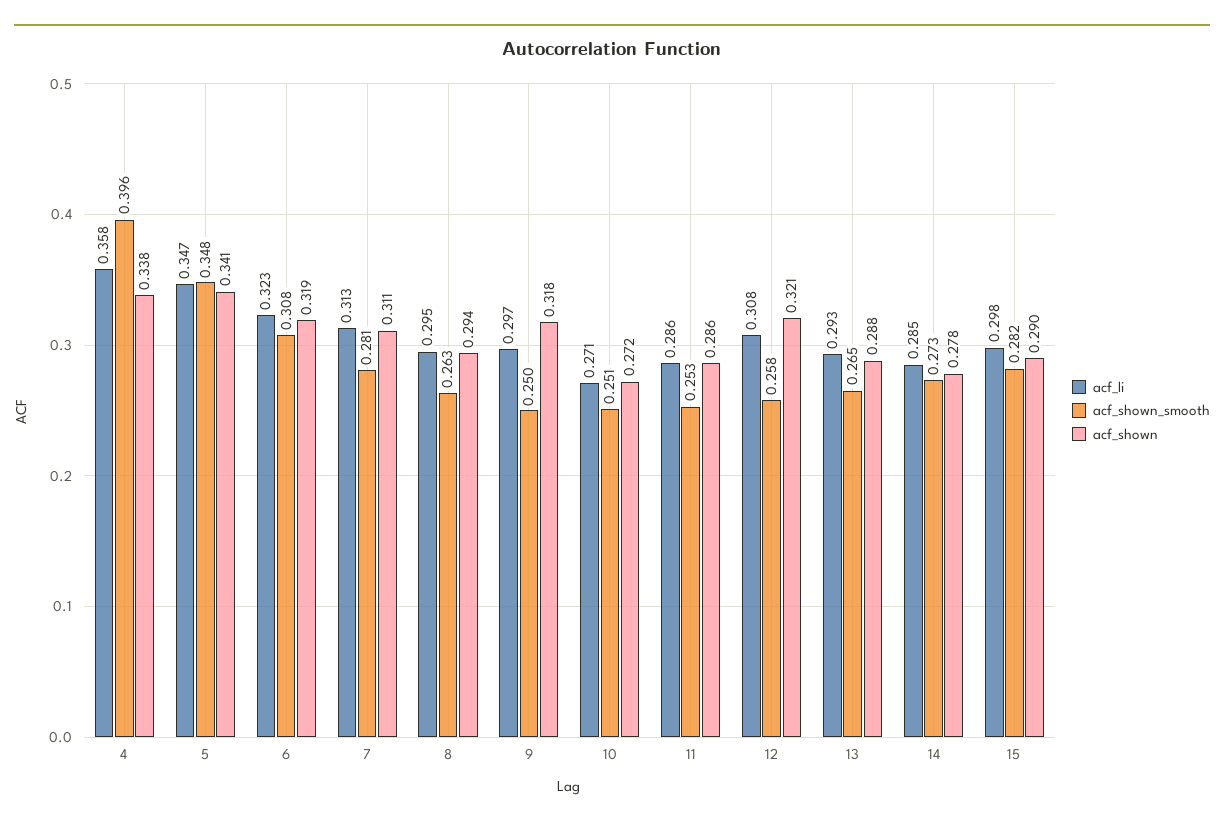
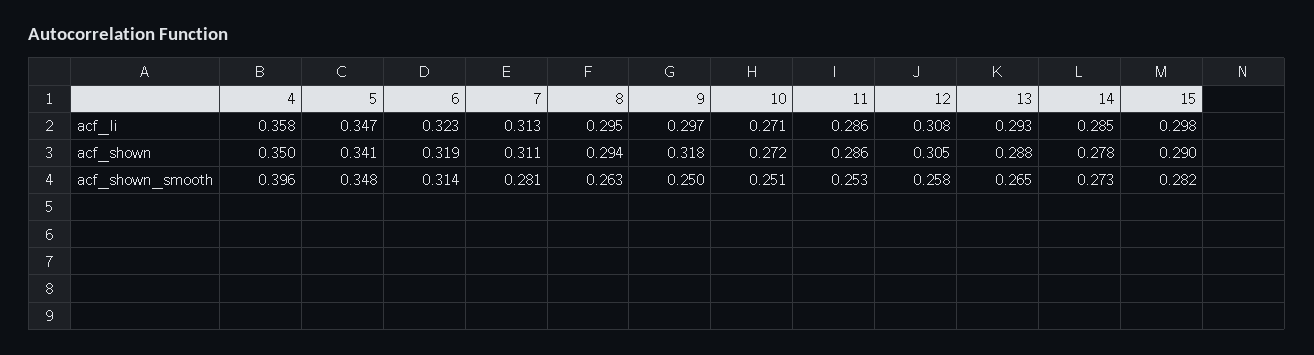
  {
    "acf_li": {
      "4": 0.358,
      "5": 0.347,
      "6": 0.323,
      "7": 0.313,
      "8": 0.295,
      "9": 0.297,
      "10": 0.271,
      "11": 0.286,
      "12": 0.308,
      "13": 0.293,
      "14": 0.285,
      "15": 0.298
    },
    "acf_shown_smooth": {
      "4": 0.396,
      "5": 0.348,
-     "6": 0.308,
+     "6": 0.314,
      "7": 0.281,
      "8": 0.263,
      "9": 0.25,
      "10": 0.251,
      "11": 0.253,
      "12": 0.258,
      "13": 0.265,
      "14": 0.273,
      "15": 0.282
    },
    "acf_shown": {
-     "4": 0.338,
+     "4": 0.35,
      "5": 0.341,
      "6": 0.319,
      "7": 0.311,
      "8": 0.294,
      "9": 0.318,
      "10": 0.272,
      "11": 0.286,
-     "12": 0.321,
+     "12": 0.305,
      "13": 0.288,
      "14": 0.278,
      "15": 0.29
    }
  }

